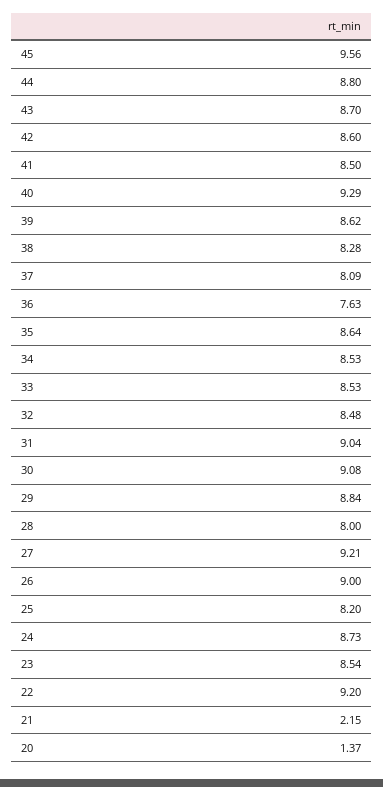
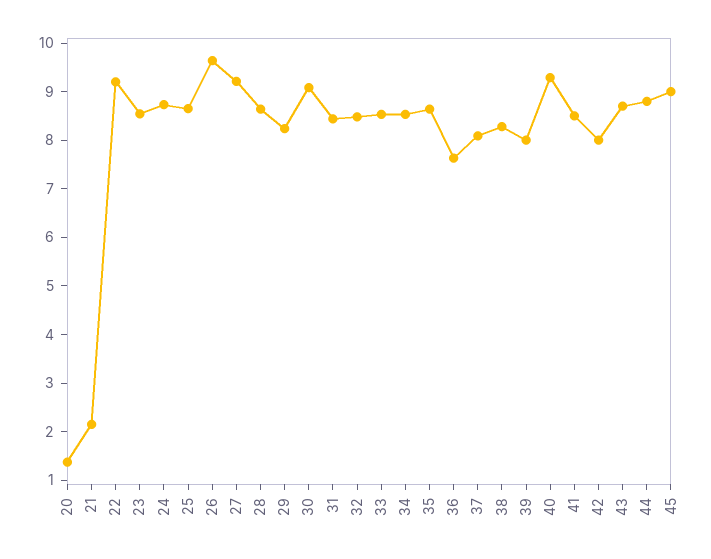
  {
-   "45": 9.56,
+   "45": 9,
    "44": 8.8,
    "43": 8.7,
-   "42": 8.6,
+   "42": 8,
    "41": 8.5,
    "40": 9.29,
-   "39": 8.62,
+   "39": 8,
    "38": 8.28,
    "37": 8.09,
    "36": 7.63,
    "35": 8.64,
    "34": 8.53,
    "33": 8.53,
    "32": 8.48,
-   "31": 9.04,
+   "31": 8.4,
    "30": 9.08,
-   "29": 8.84,
+   "29": 8.2,
-   "28": 8,
+   "28": 8.6,
    "27": 9.21,
-   "26": 9,
+   "26": 9.6,
-   "25": 8.2,
+   "25": 8.6,
    "24": 8.73,
    "23": 8.54,
    "22": 9.2,
    "21": 2.15,
    "20": 1.37
  }

